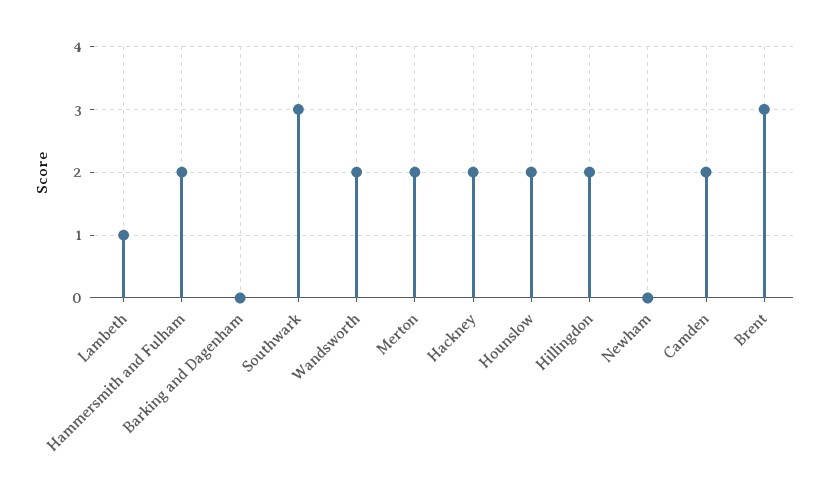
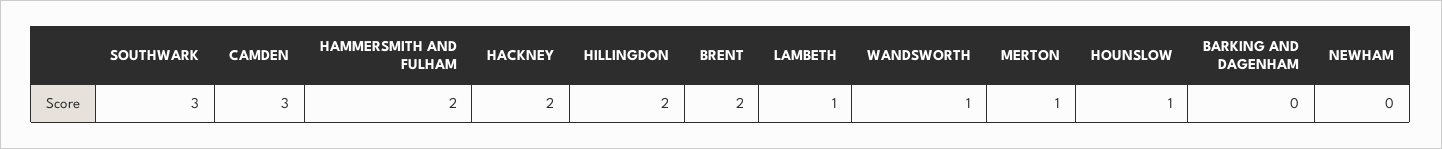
  {
    "Lambeth": 1,
    "Hammersmith and Fulham": 2,
    "Barking and Dagenham": 0,
    "Southwark": 3,
-   "Wandsworth": 2,
+   "Wandsworth": 1,
-   "Merton": 2,
+   "Merton": 1,
    "Hackney": 2,
-   "Hounslow": 2,
+   "Hounslow": 1,
    "Hillingdon": 2,
    "Newham": 0,
-   "Camden": 2,
+   "Camden": 3,
-   "Brent": 3
+   "Brent": 2
  }

